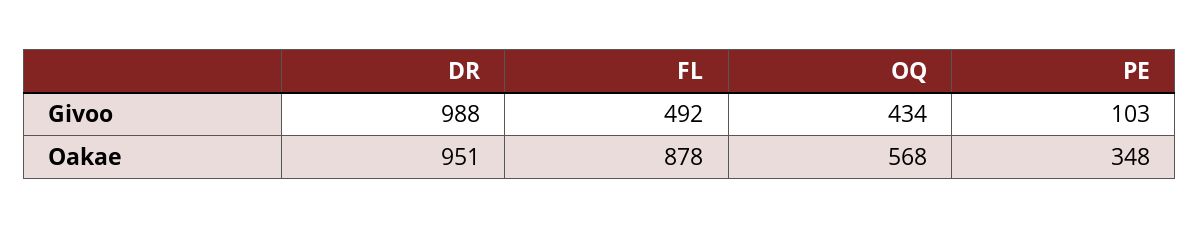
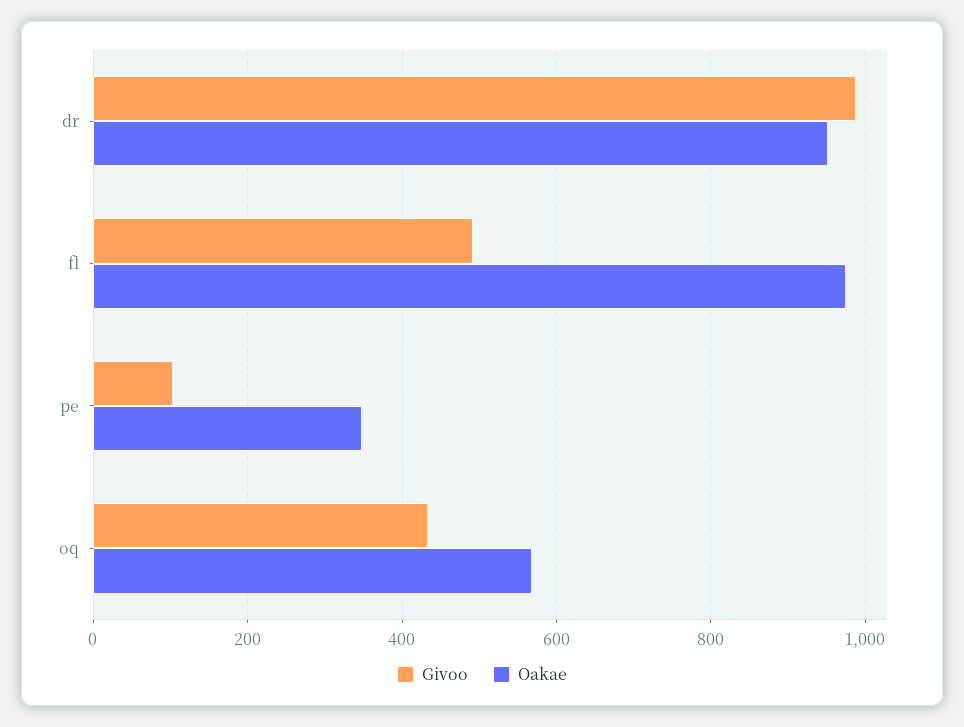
  {
    "Givoo": {
      "DR": 988,
      "FL": 492,
      "OQ": 434,
      "PE": 103
    },
    "Oakae": {
      "DR": 951,
-     "FL": 878,
+     "FL": 980,
      "OQ": 568,
      "PE": 348
    }
  }

